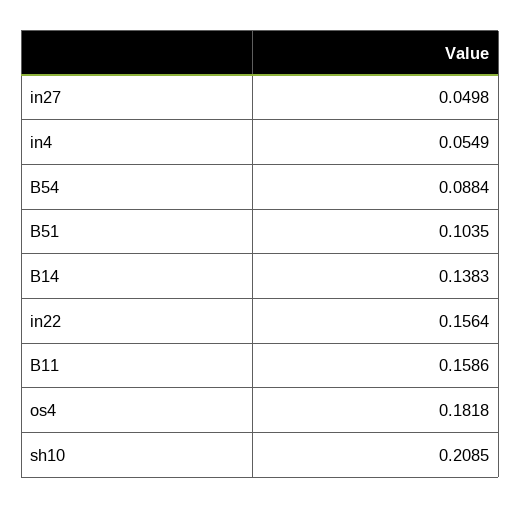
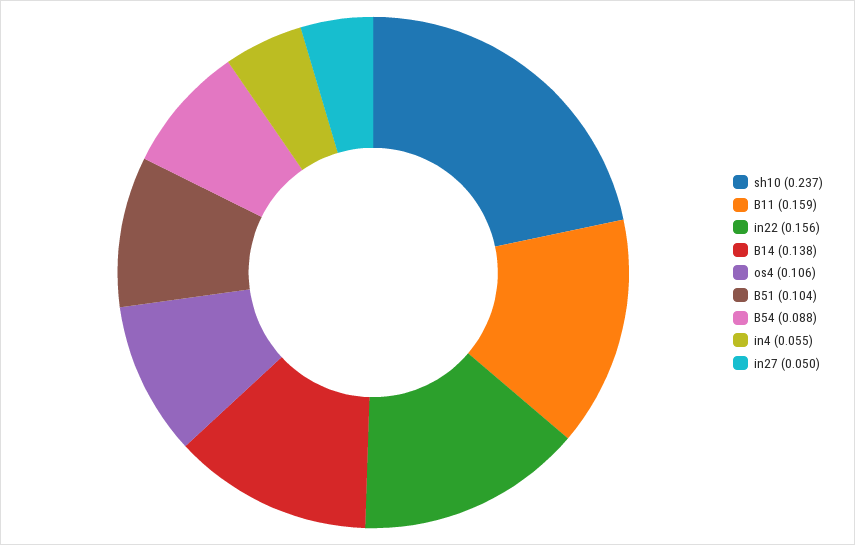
  {
    "in27": 0.0498,
    "in4": 0.0549,
    "B54": 0.0884,
    "B51": 0.1035,
    "B14": 0.1383,
    "in22": 0.1564,
    "B11": 0.1586,
-   "os4": 0.1818,
+   "os4": 0.106,
-   "sh10": 0.2085
+   "sh10": 0.237
  }

